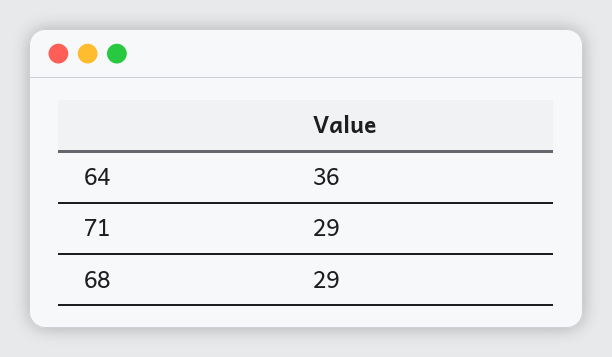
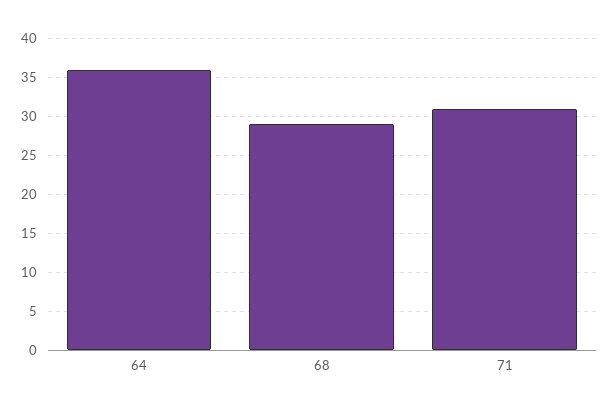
  {
    "64": 36,
-   "71": 29,
+   "71": 31,
    "68": 29
  }

